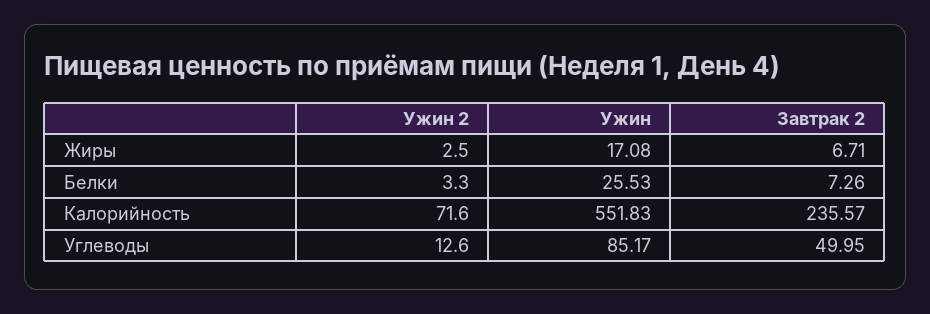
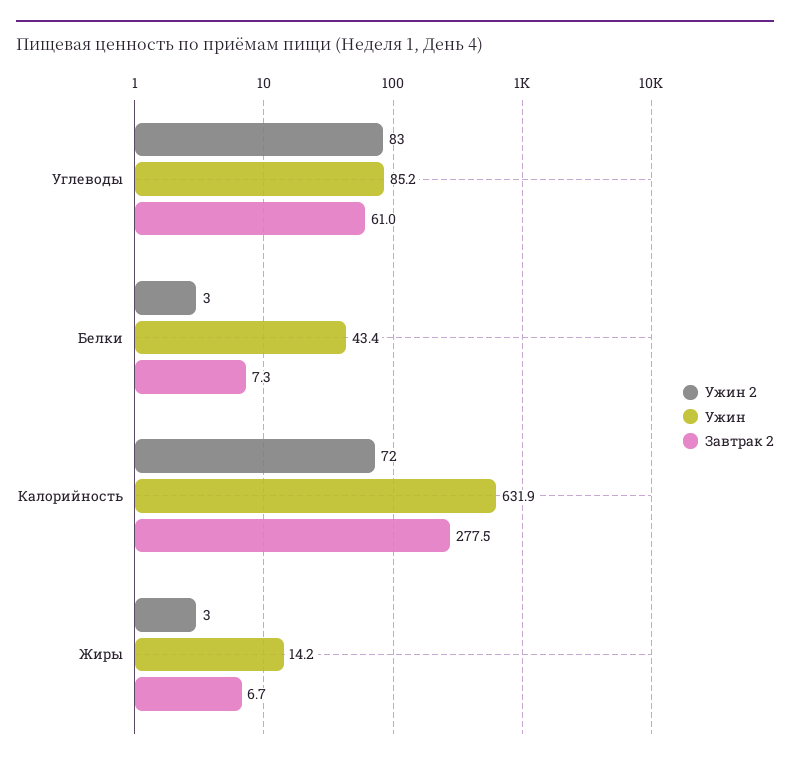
  {
    "Ужин 2": {
      "Жиры": 2.5,
      "Белки": 3.3,
      "Калорийность": 71.6,
-     "Углеводы": 12.6
+     "Углеводы": 83
    },
    "Ужин": {
-     "Жиры": 17.08,
+     "Жиры": 14.2,
-     "Белки": 25.53,
+     "Белки": 43.4,
-     "Калорийность": 551.83,
+     "Калорийность": 631.9,
      "Углеводы": 85.17
    },
    "Завтрак 2": {
      "Жиры": 6.71,
      "Белки": 7.26,
-     "Калорийность": 235.57,
+     "Калорийность": 277.5,
-     "Углеводы": 49.95
+     "Углеводы": 61
    }
  }

